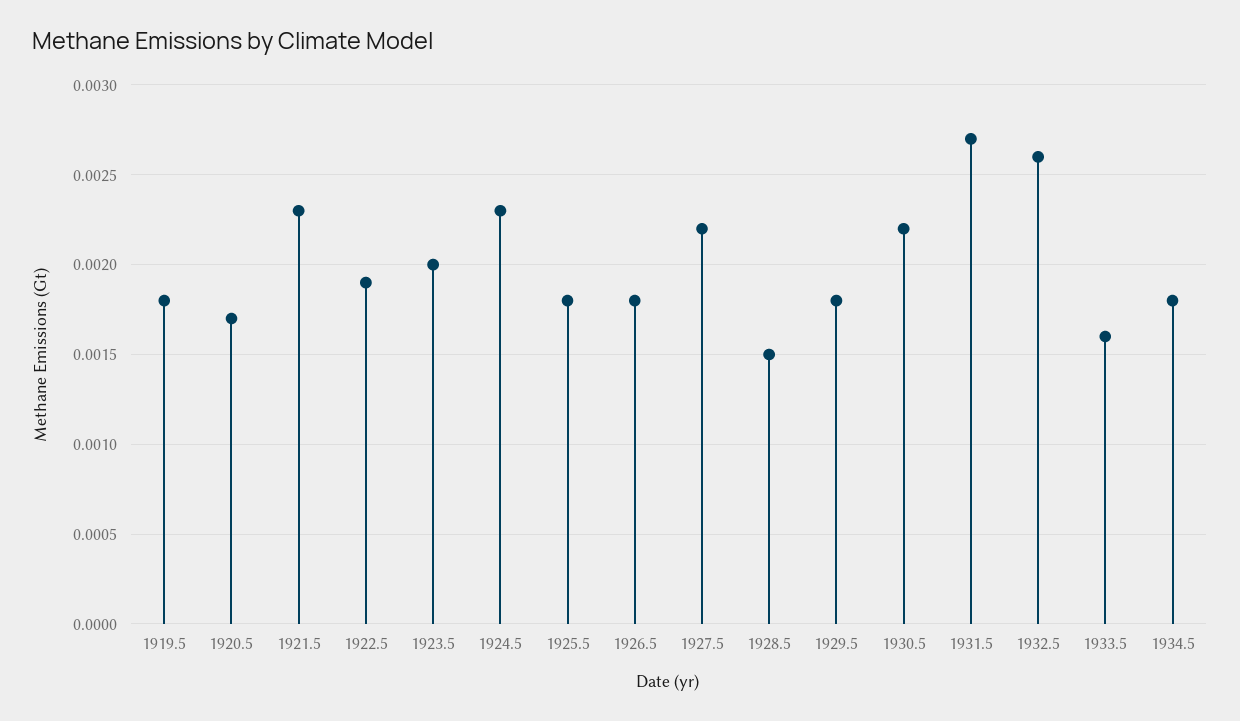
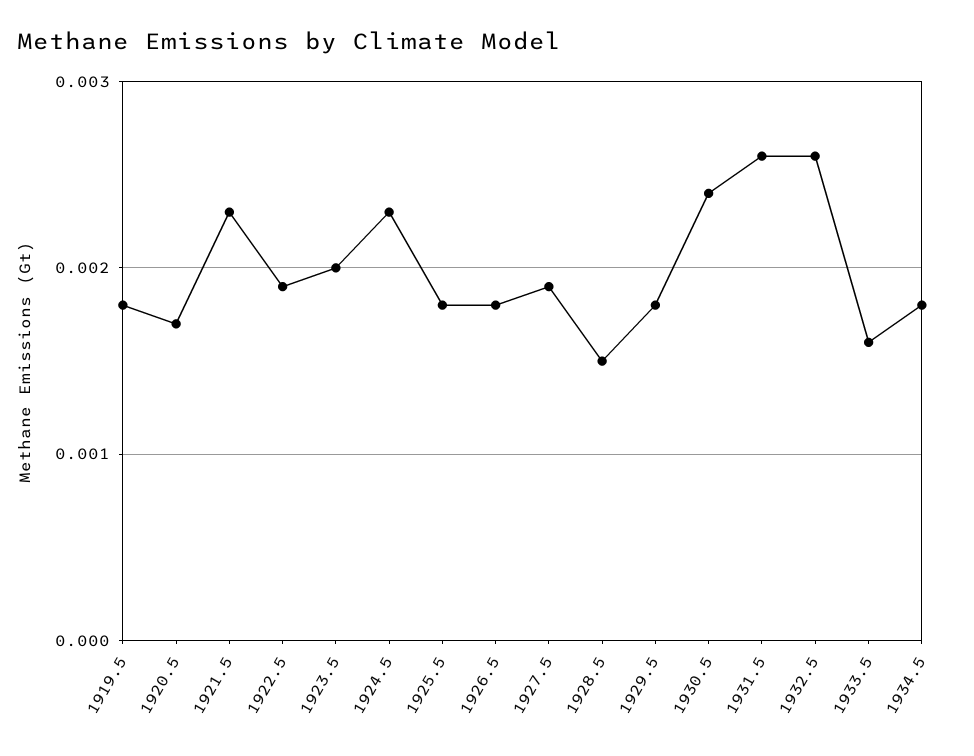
  {
    "1919.5": 0.0018,
    "1920.5": 0.0017,
    "1921.5": 0.0023,
    "1922.5": 0.0019,
    "1923.5": 0.002,
    "1924.5": 0.0023,
    "1925.5": 0.0018,
    "1926.5": 0.0018,
-   "1927.5": 0.0022,
+   "1927.5": 0.0019,
    "1928.5": 0.0015,
    "1929.5": 0.0018,
-   "1930.5": 0.0022,
+   "1930.5": 0.0024,
-   "1931.5": 0.0027,
+   "1931.5": 0.0026,
    "1932.5": 0.0026,
    "1933.5": 0.0016,
    "1934.5": 0.0018
  }

